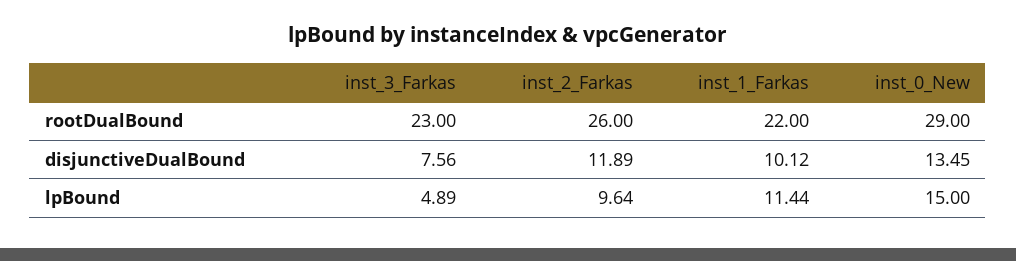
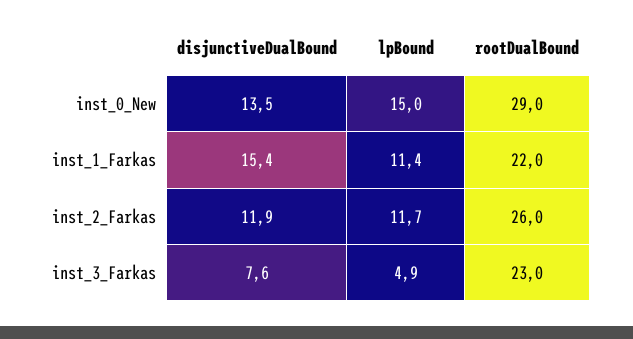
  {
    "inst_3_Farkas": {
      "rootDualBound": 23,
      "disjunctiveDualBound": 7.56,
      "lpBound": 4.89
    },
    "inst_2_Farkas": {
      "rootDualBound": 26,
      "disjunctiveDualBound": 11.89,
-     "lpBound": 9.64
+     "lpBound": 11.7
    },
    "inst_1_Farkas": {
      "rootDualBound": 22,
-     "disjunctiveDualBound": 10.12,
+     "disjunctiveDualBound": 15.4,
      "lpBound": 11.44
    },
    "inst_0_New": {
      "rootDualBound": 29,
      "disjunctiveDualBound": 13.45,
      "lpBound": 15
    }
  }

